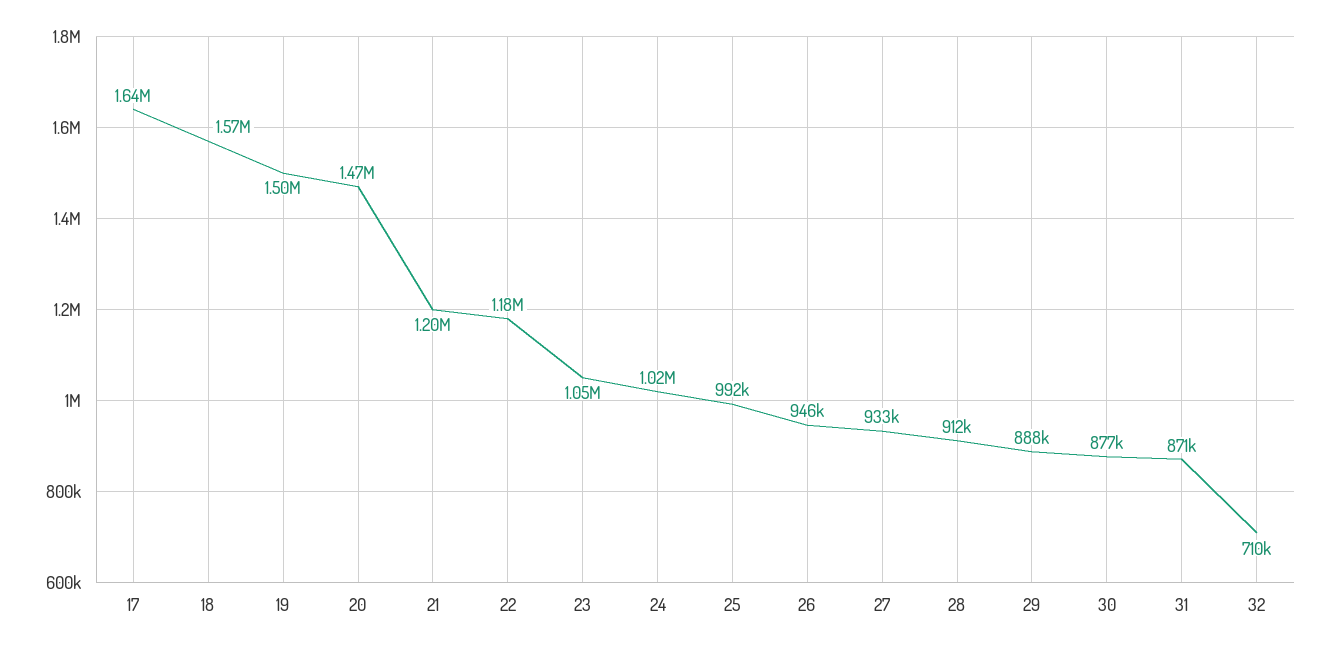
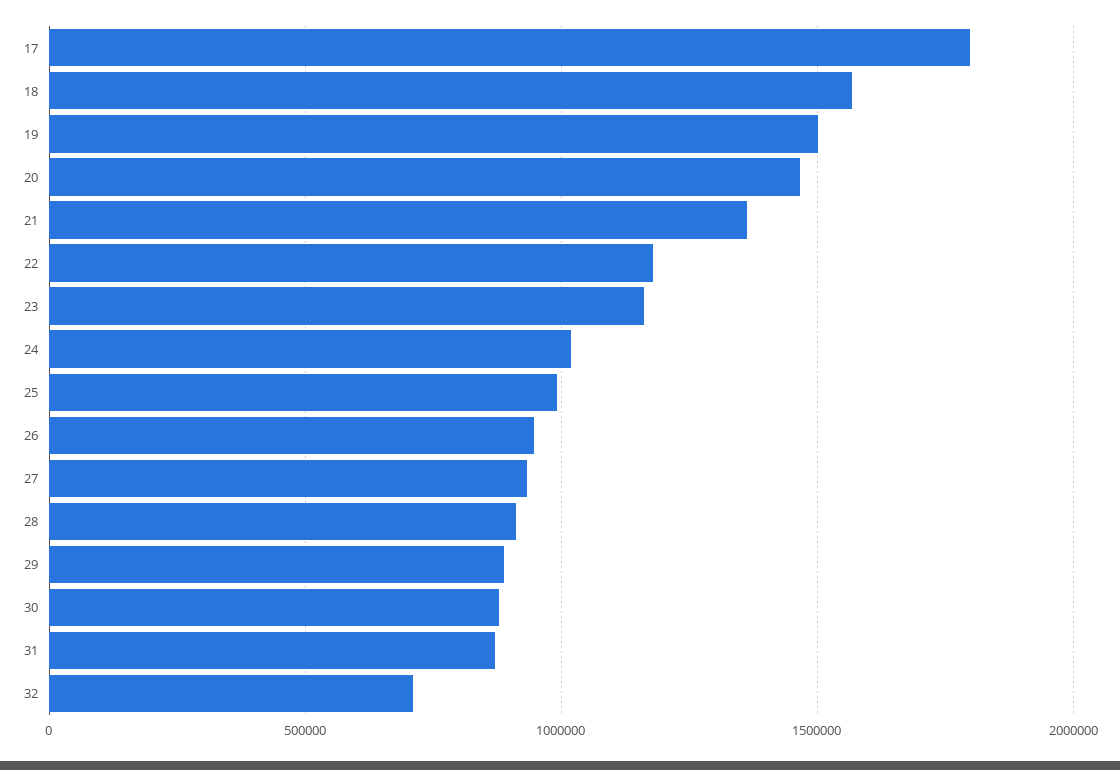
  {
-   "17": 1640000,
+   "17": 1800000,
    "18": 1570000,
    "19": 1500000,
    "20": 1470000,
-   "21": 1200000,
+   "21": 1350000,
    "22": 1180000,
-   "23": 1050000,
+   "23": 1150000,
    "24": 1020000,
    "25": 992000,
    "26": 946000,
    "27": 933000,
    "28": 912000,
    "29": 888000,
    "30": 877000,
    "31": 871000,
    "32": 710000
  }

